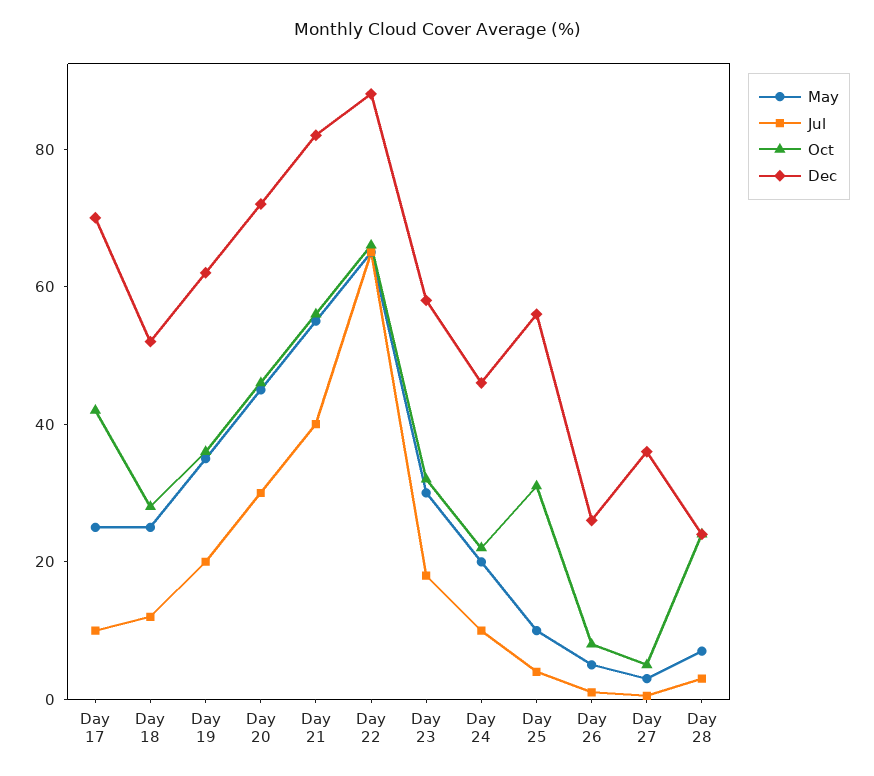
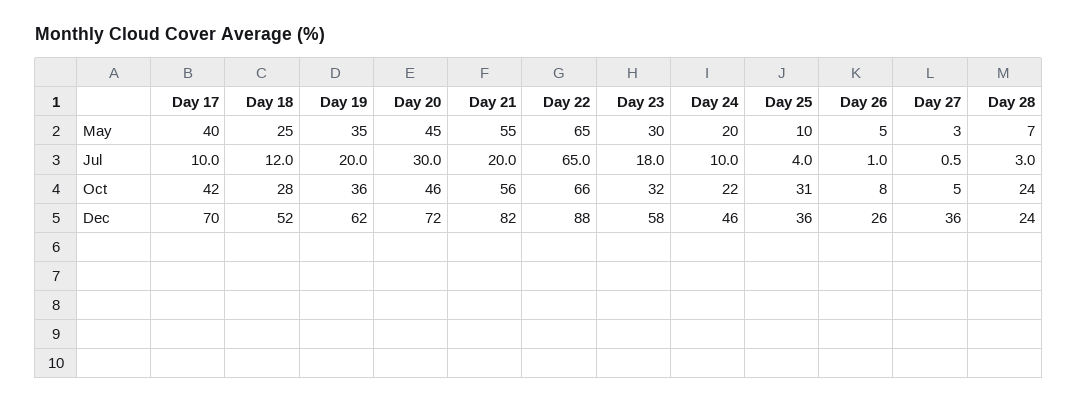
  {
    "May": {
-     "Day 17": 25,
+     "Day 17": 40,
      "Day 18": 25,
      "Day 19": 35,
      "Day 20": 45,
      "Day 21": 55,
      "Day 22": 65,
      "Day 23": 30,
      "Day 24": 20,
      "Day 25": 10,
      "Day 26": 5,
      "Day 27": 3,
      "Day 28": 7
    },
    "Jul": {
      "Day 17": 10,
      "Day 18": 12,
      "Day 19": 20,
      "Day 20": 30,
-     "Day 21": 40,
+     "Day 21": 20,
      "Day 22": 65,
      "Day 23": 18,
      "Day 24": 10,
      "Day 25": 4,
      "Day 26": 1,
      "Day 27": 0.5,
      "Day 28": 3
    },
    "Oct": {
      "Day 17": 42,
      "Day 18": 28,
      "Day 19": 36,
      "Day 20": 46,
      "Day 21": 56,
      "Day 22": 66,
      "Day 23": 32,
      "Day 24": 22,
      "Day 25": 31,
      "Day 26": 8,
      "Day 27": 5,
      "Day 28": 24
    },
    "Dec": {
      "Day 17": 70,
      "Day 18": 52,
      "Day 19": 62,
      "Day 20": 72,
      "Day 21": 82,
      "Day 22": 88,
      "Day 23": 58,
      "Day 24": 46,
-     "Day 25": 55,
+     "Day 25": 36,
      "Day 26": 26,
      "Day 27": 36,
      "Day 28": 24
    }
  }

